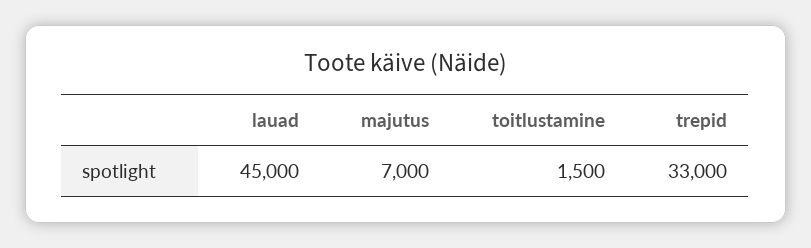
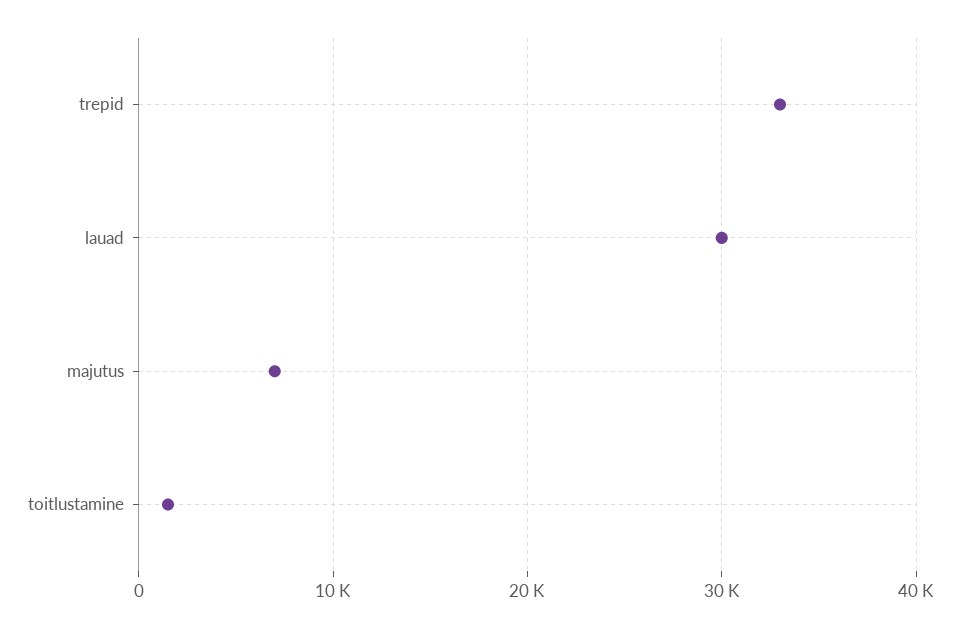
  {
-   "lauad": 45000,
+   "lauad": 30000,
    "majutus": 7000,
    "toitlustamine": 1500,
    "trepid": 33000
  }

